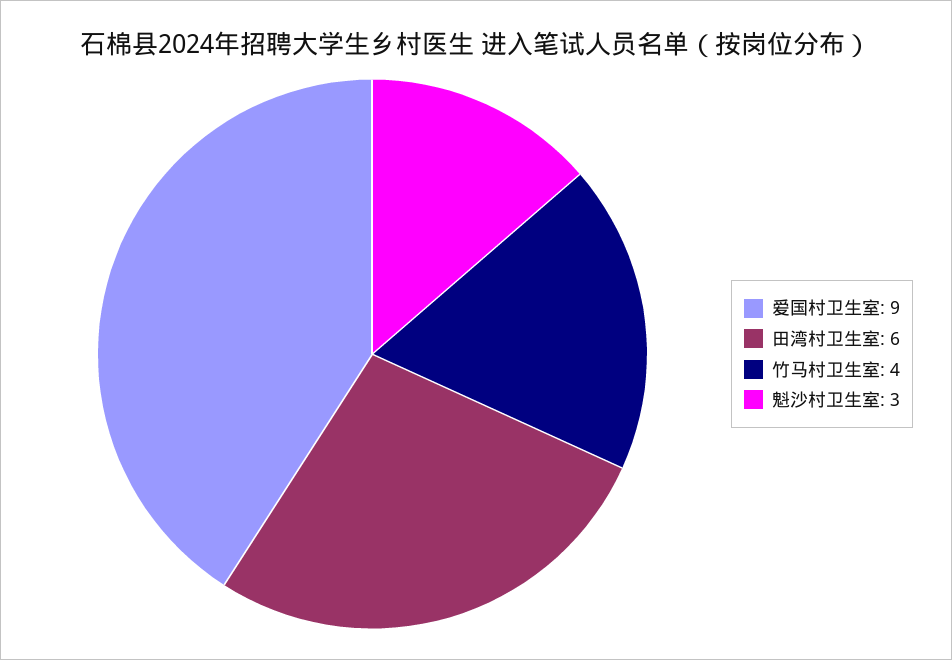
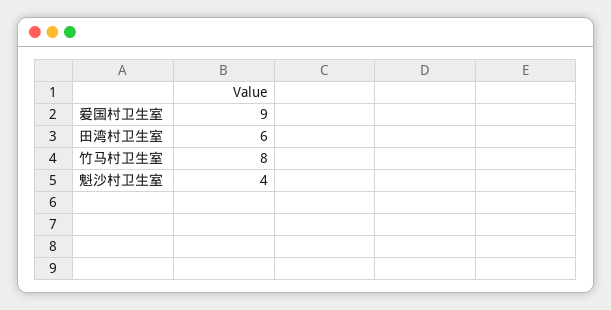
  {
    "爱国村卫生室": 9,
    "田湾村卫生室": 6,
-   "竹马村卫生室": 4,
+   "竹马村卫生室": 8,
-   "魁沙村卫生室": 3
+   "魁沙村卫生室": 4
  }

